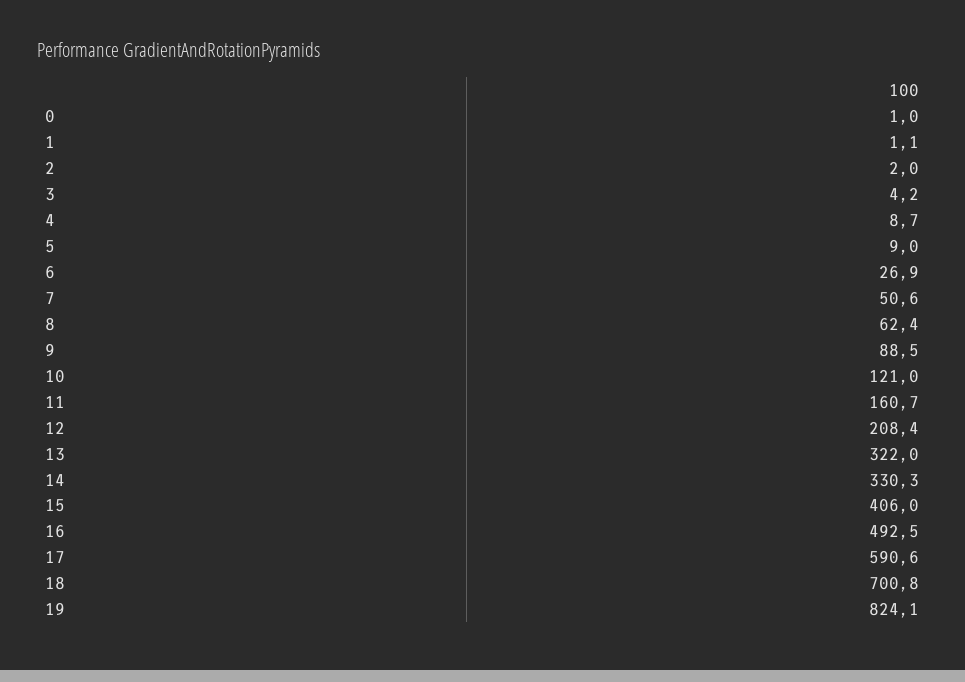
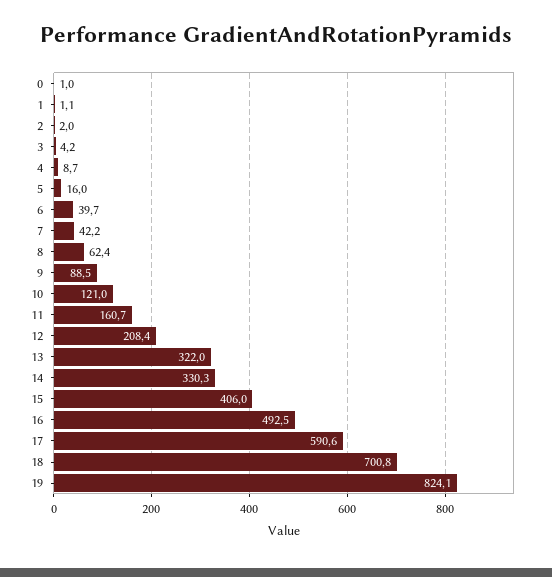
  {
    "0": 1,
    "1": 1.1,
    "2": 2,
    "3": 4.2,
    "4": 8.7,
-   "5": 9,
+   "5": 16,
-   "6": 26.9,
+   "6": 39.7,
-   "7": 50.6,
+   "7": 42.2,
    "8": 62.4,
    "9": 88.5,
    "10": 121,
    "11": 160.7,
    "12": 208.4,
    "13": 322,
    "14": 330.3,
    "15": 406,
    "16": 492.5,
    "17": 590.6,
    "18": 700.8,
    "19": 824.1
  }

